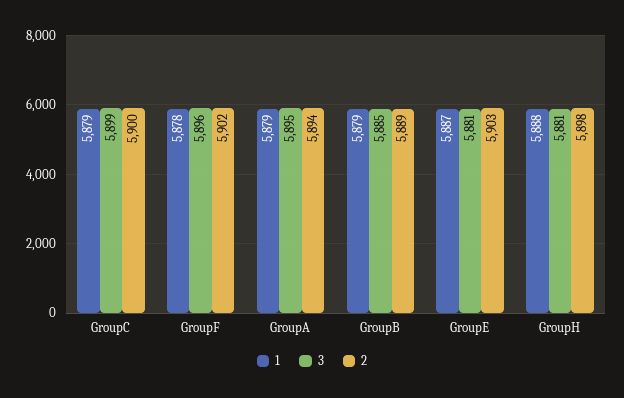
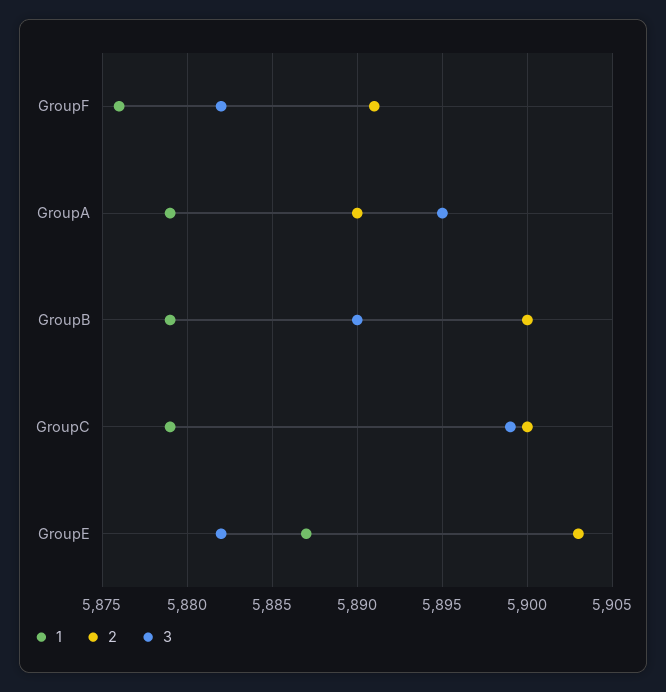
  {
    "1": {
      "GroupC": 5879,
-     "GroupF": 5878,
+     "GroupF": 5876,
      "GroupA": 5879,
      "GroupB": 5879,
-     "GroupE": 5887,
+     "GroupE": 5887
-     "GroupH": 5888
    },
    "3": {
      "GroupC": 5899,
-     "GroupF": 5896,
+     "GroupF": 5882,
      "GroupA": 5895,
-     "GroupB": 5885,
+     "GroupB": 5890,
-     "GroupE": 5881,
+     "GroupE": 5882
-     "GroupH": 5881
    },
    "2": {
      "GroupC": 5900,
-     "GroupF": 5902,
+     "GroupF": 5891,
-     "GroupA": 5894,
+     "GroupA": 5890,
-     "GroupB": 5889,
+     "GroupB": 5900,
-     "GroupE": 5903,
+     "GroupE": 5903
-     "GroupH": 5898
    }
  }

